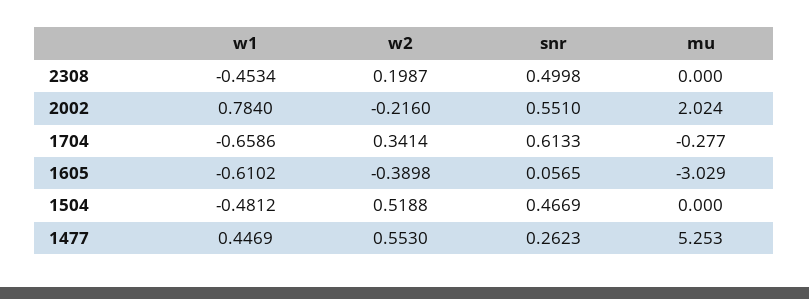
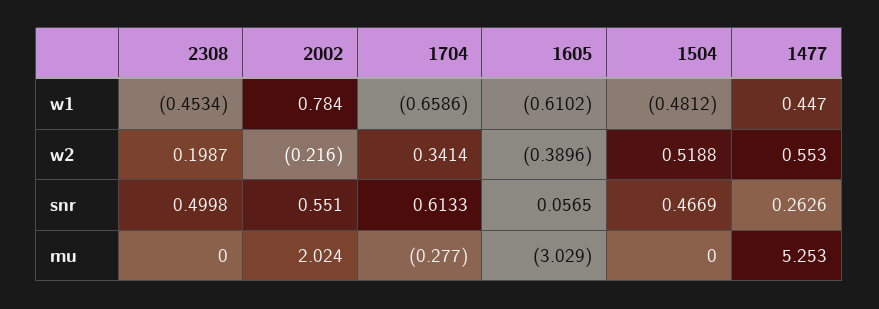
  {
    "w1": {
      "2308": -0.4534,
      "2002": 0.784,
      "1704": -0.6586,
      "1605": -0.6102,
      "1504": -0.4812,
-     "1477": 0.4469
+     "1477": 0.447
    },
    "w2": {
      "2308": 0.1987,
      "2002": -0.216,
      "1704": 0.3414,
-     "1605": -0.3898,
+     "1605": -0.3896,
      "1504": 0.5188,
      "1477": 0.553
    },
    "snr": {
      "2308": 0.4998,
      "2002": 0.551,
      "1704": 0.6133,
      "1605": 0.0565,
      "1504": 0.4669,
-     "1477": 0.2623
+     "1477": 0.2626
    },
    "mu": {
      "2308": 0,
      "2002": 2.024,
      "1704": -0.277,
      "1605": -3.029,
      "1504": 0,
      "1477": 5.253
    }
  }

